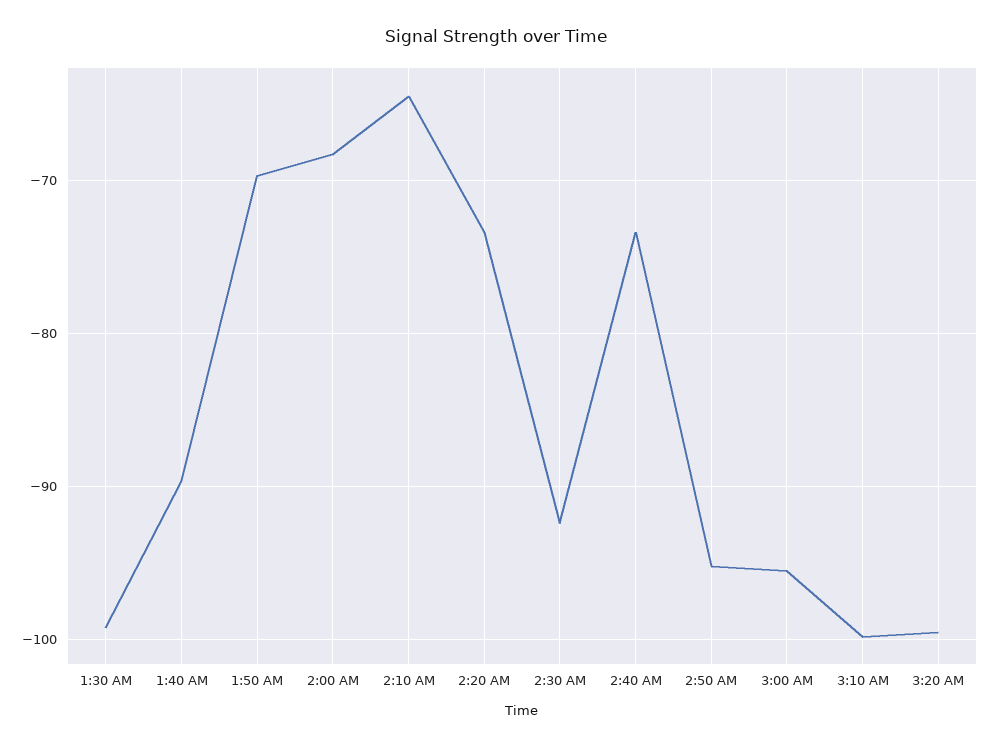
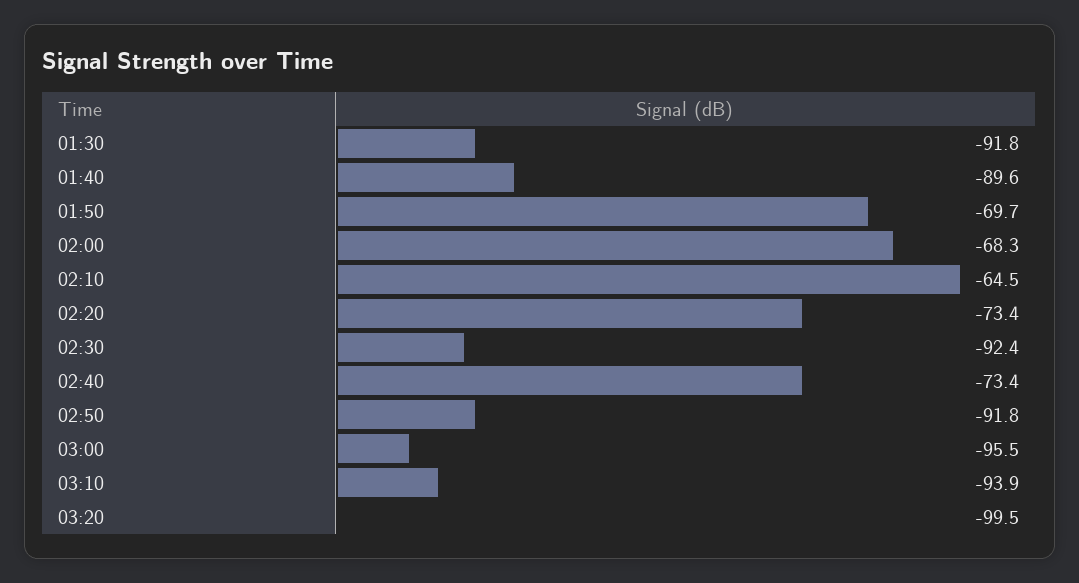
  {
-   "1:30 AM": -99,
+   "1:30 AM": -91.8,
    "1:40 AM": -89.6,
    "1:50 AM": -69.7,
    "2:00 AM": -68.3,
    "2:10 AM": -64.5,
    "2:20 AM": -73.4,
    "2:30 AM": -92.4,
    "2:40 AM": -73.4,
-   "2:50 AM": -95,
+   "2:50 AM": -91.8,
    "3:00 AM": -95.5,
-   "3:10 AM": -100,
+   "3:10 AM": -93.9,
    "3:20 AM": -99.5
  }

